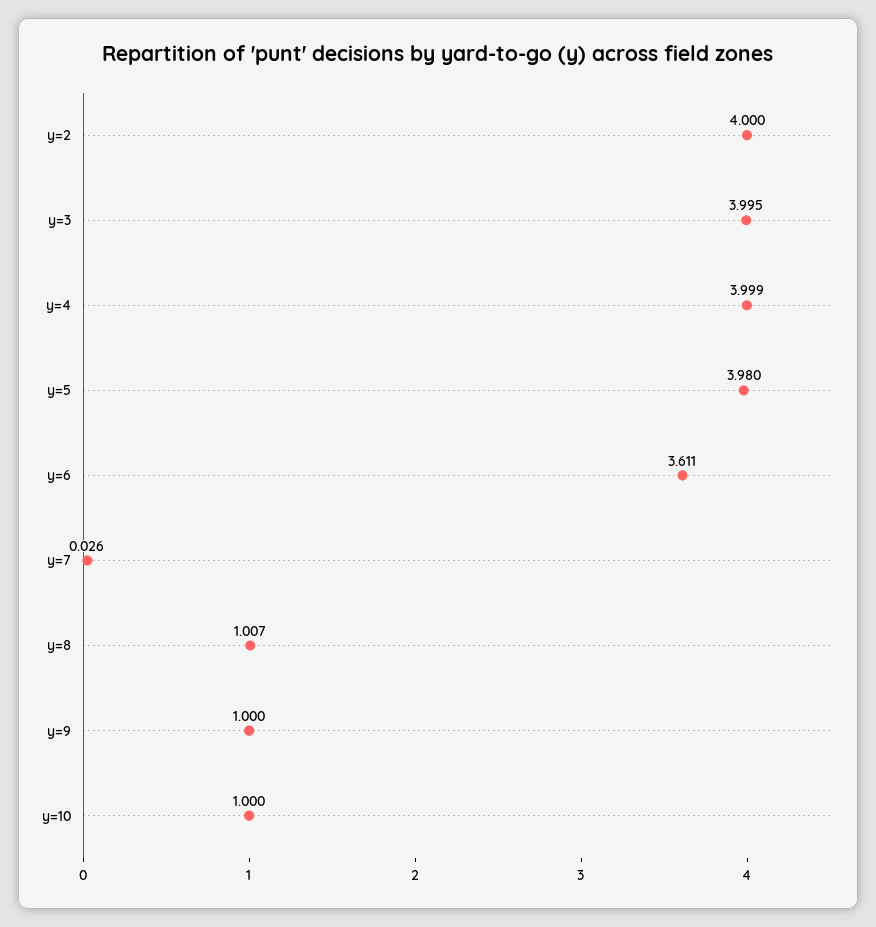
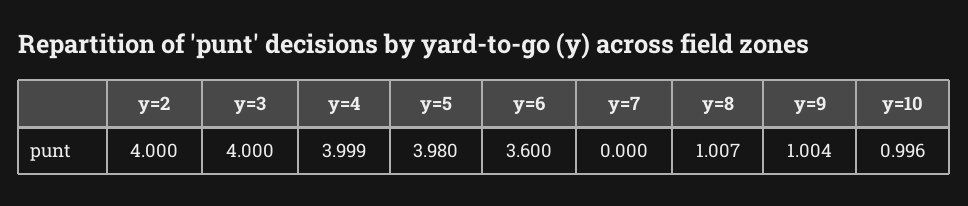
  {
    "y=2": 4,
-   "y=3": 3.995,
+   "y=3": 4,
    "y=4": 3.999,
    "y=5": 3.98,
-   "y=6": 3.611,
+   "y=6": 3.6,
-   "y=7": 0.026,
+   "y=7": 0,
    "y=8": 1.007,
-   "y=9": 1,
+   "y=9": 1.004,
-   "y=10": 1
+   "y=10": 0.996
  }

